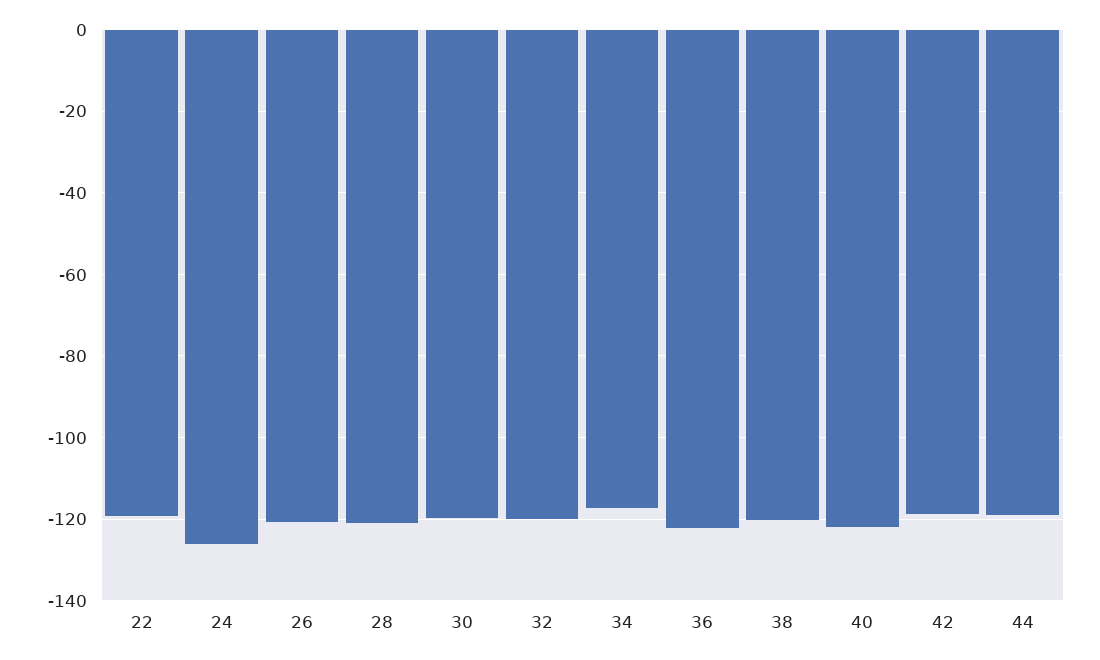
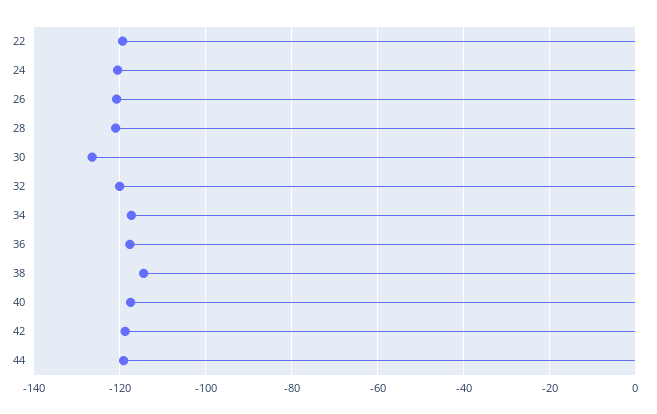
  {
    "22": -120,
-   "24": -126,
+   "24": -120,
    "26": -120,
    "28": -120,
-   "30": -120,
+   "30": -126,
    "32": -120,
    "34": -118,
-   "36": -122,
+   "36": -118,
-   "38": -120,
+   "38": -114,
-   "40": -122,
+   "40": -118,
    "42": -118,
    "44": -120
  }

